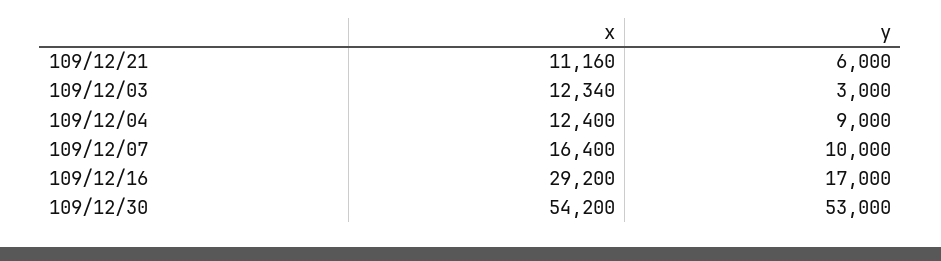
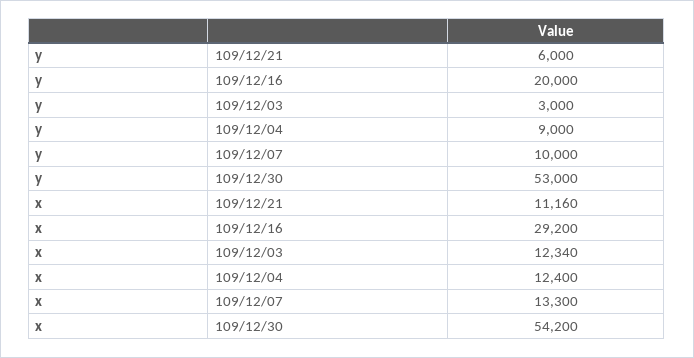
  {
    "x": {
      "109/12/21": 11160,
      "109/12/03": 12340,
      "109/12/04": 12400,
-     "109/12/07": 16400,
+     "109/12/07": 13300,
      "109/12/16": 29200,
      "109/12/30": 54200
    },
    "y": {
      "109/12/21": 6000,
      "109/12/03": 3000,
      "109/12/04": 9000,
      "109/12/07": 10000,
-     "109/12/16": 17000,
+     "109/12/16": 20000,
      "109/12/30": 53000
    }
  }

